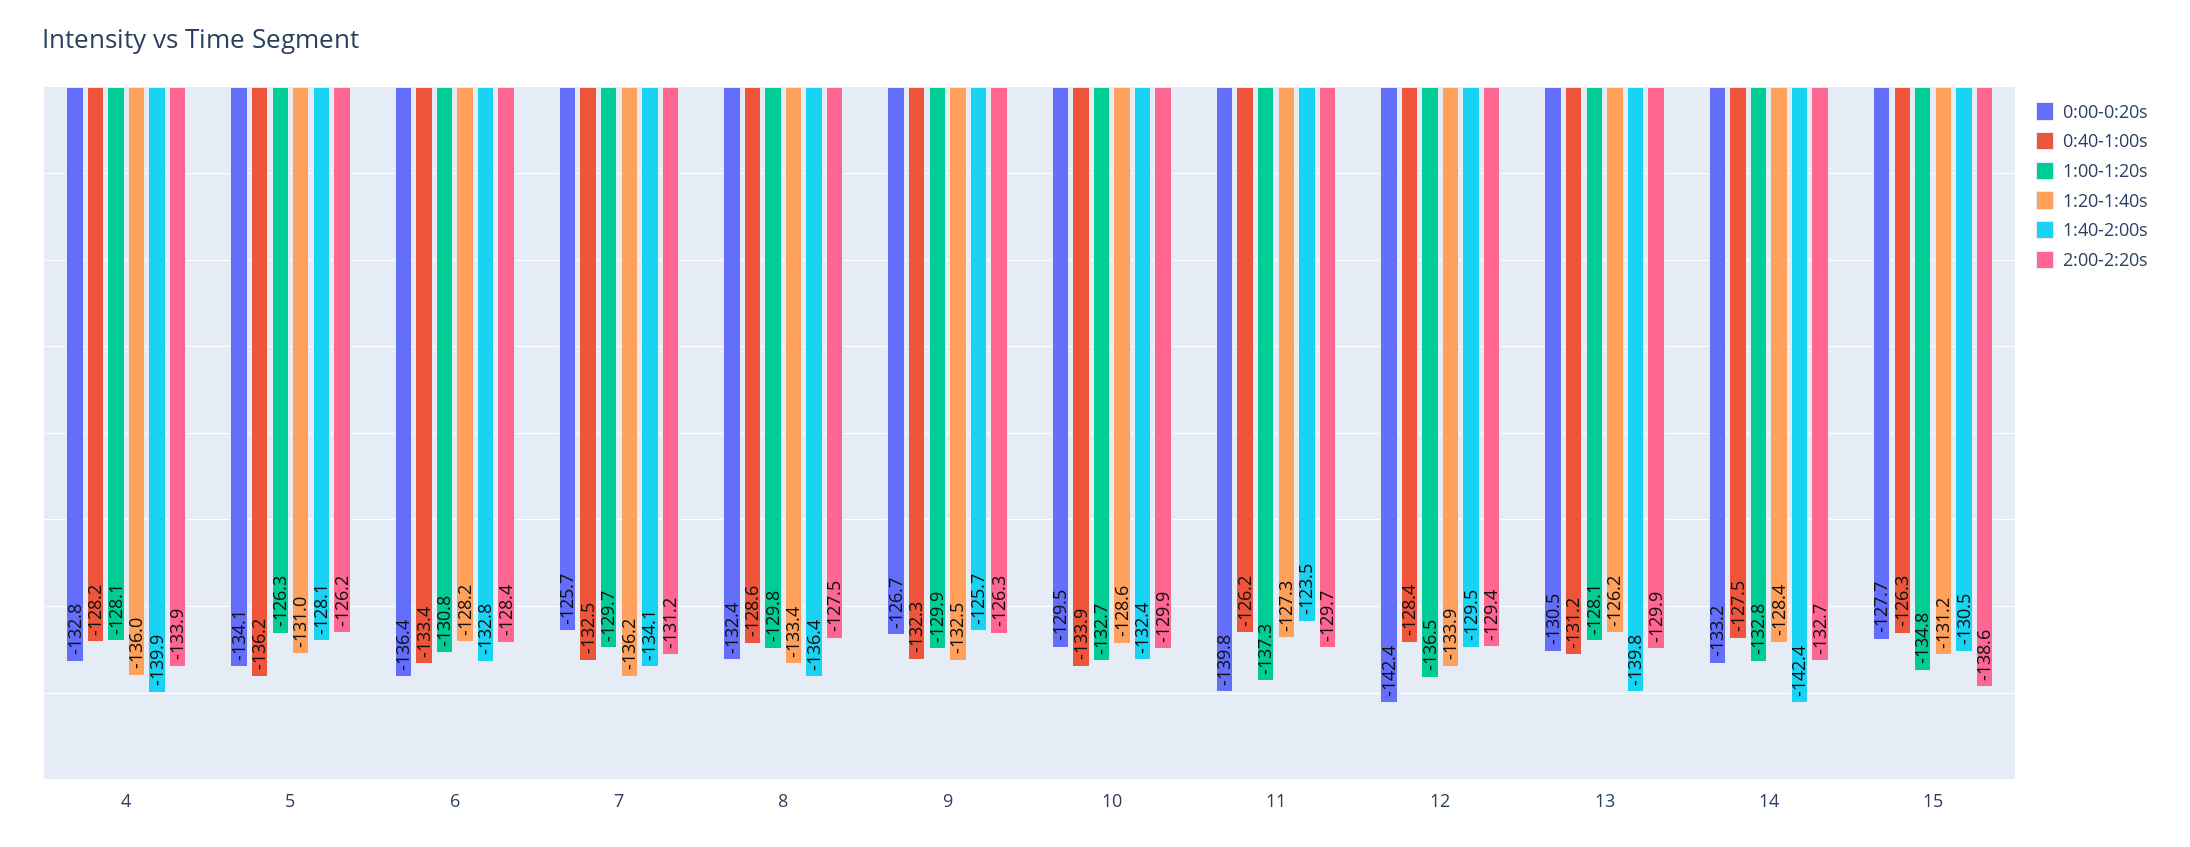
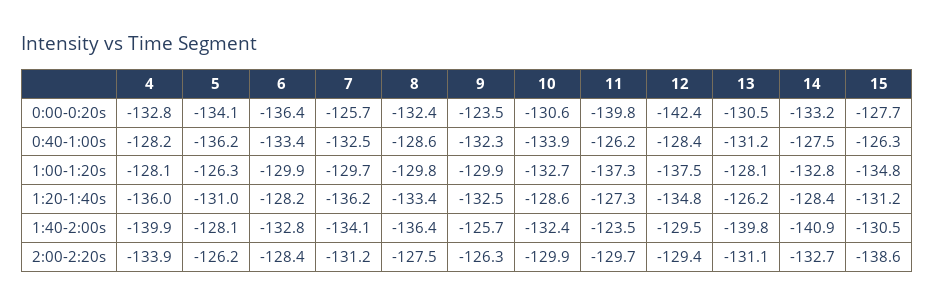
  {
    "0:00-0:20s": {
      "4": -132.8,
      "5": -134.1,
      "6": -136.4,
      "7": -125.7,
      "8": -132.4,
-     "9": -126.7,
+     "9": -123.5,
-     "10": -129.5,
+     "10": -130.6,
      "11": -139.8,
      "12": -142.4,
      "13": -130.5,
      "14": -133.2,
      "15": -127.7
    },
    "0:40-1:00s": {
      "4": -128.2,
      "5": -136.2,
      "6": -133.4,
      "7": -132.5,
      "8": -128.6,
      "9": -132.3,
      "10": -133.9,
      "11": -126.2,
      "12": -128.4,
      "13": -131.2,
      "14": -127.5,
      "15": -126.3
    },
    "1:00-1:20s": {
      "4": -128.1,
      "5": -126.3,
-     "6": -130.8,
+     "6": -129.9,
      "7": -129.7,
      "8": -129.8,
      "9": -129.9,
      "10": -132.7,
      "11": -137.3,
-     "12": -136.5,
+     "12": -137.5,
      "13": -128.1,
      "14": -132.8,
      "15": -134.8
    },
    "1:20-1:40s": {
      "4": -136,
      "5": -131,
      "6": -128.2,
      "7": -136.2,
      "8": -133.4,
      "9": -132.5,
      "10": -128.6,
      "11": -127.3,
-     "12": -133.9,
+     "12": -134.8,
      "13": -126.2,
      "14": -128.4,
      "15": -131.2
    },
    "1:40-2:00s": {
      "4": -139.9,
      "5": -128.1,
      "6": -132.8,
      "7": -134.1,
      "8": -136.4,
      "9": -125.7,
      "10": -132.4,
      "11": -123.5,
      "12": -129.5,
      "13": -139.8,
-     "14": -142.4,
+     "14": -140.9,
      "15": -130.5
    },
    "2:00-2:20s": {
      "4": -133.9,
      "5": -126.2,
      "6": -128.4,
      "7": -131.2,
      "8": -127.5,
      "9": -126.3,
      "10": -129.9,
      "11": -129.7,
      "12": -129.4,
-     "13": -129.9,
+     "13": -131.1,
      "14": -132.7,
      "15": -138.6
    }
  }

